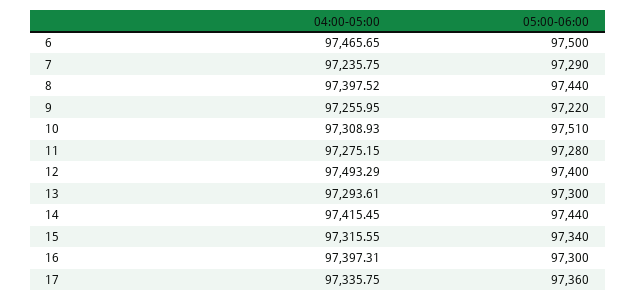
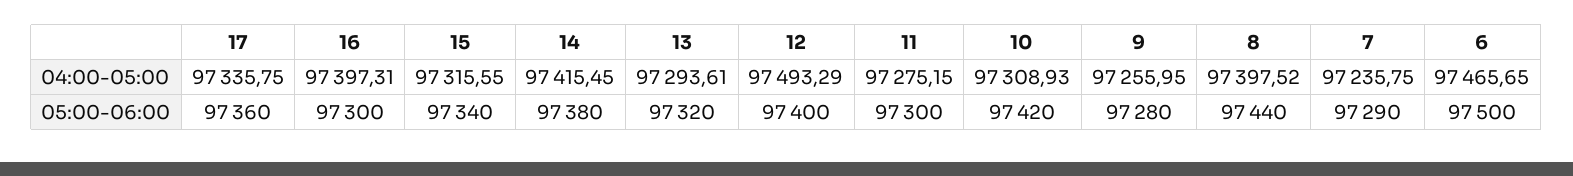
  {
    "04:00-05:00": {
      "6": 97465.65,
      "7": 97235.75,
      "8": 97397.52,
      "9": 97255.95,
      "10": 97308.93,
      "11": 97275.15,
      "12": 97493.29,
      "13": 97293.61,
      "14": 97415.45,
      "15": 97315.55,
      "16": 97397.31,
      "17": 97335.75
    },
    "05:00-06:00": {
      "6": 97500,
      "7": 97290,
      "8": 97440,
-     "9": 97220,
+     "9": 97280,
-     "10": 97510,
+     "10": 97420,
-     "11": 97280,
+     "11": 97300,
      "12": 97400,
-     "13": 97300,
+     "13": 97320,
-     "14": 97440,
+     "14": 97380,
      "15": 97340,
      "16": 97300,
      "17": 97360
    }
  }

